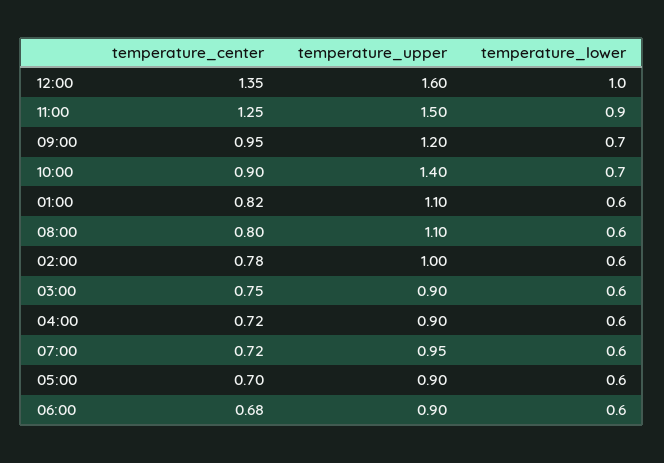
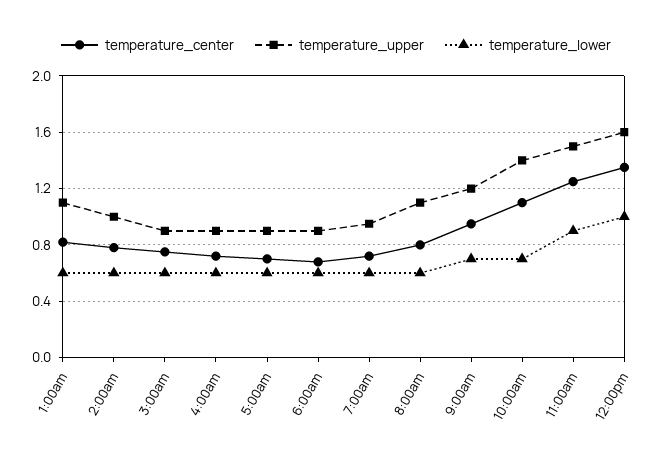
  {
    "temperature_center": {
      "12:00": 1.35,
      "11:00": 1.25,
      "09:00": 0.95,
-     "10:00": 0.9,
+     "10:00": 1.1,
      "01:00": 0.82,
      "08:00": 0.8,
      "02:00": 0.78,
      "03:00": 0.75,
      "04:00": 0.72,
      "07:00": 0.72,
      "05:00": 0.7,
      "06:00": 0.68
    },
    "temperature_upper": {
      "12:00": 1.6,
      "11:00": 1.5,
      "09:00": 1.2,
      "10:00": 1.4,
      "01:00": 1.1,
      "08:00": 1.1,
      "02:00": 1,
      "03:00": 0.9,
      "04:00": 0.9,
      "07:00": 0.95,
      "05:00": 0.9,
      "06:00": 0.9
    },
    "temperature_lower": {
      "12:00": 1,
      "11:00": 0.9,
      "09:00": 0.7,
      "10:00": 0.7,
      "01:00": 0.6,
      "08:00": 0.6,
      "02:00": 0.6,
      "03:00": 0.6,
      "04:00": 0.6,
      "07:00": 0.6,
      "05:00": 0.6,
      "06:00": 0.6
    }
  }

